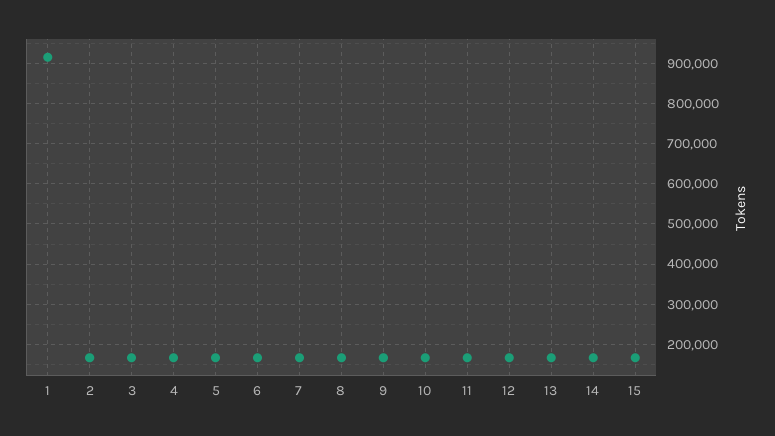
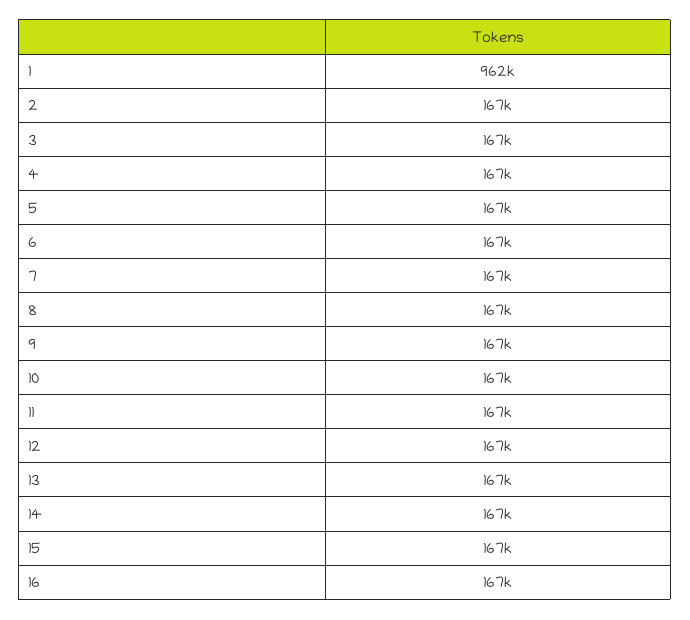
  {
-   "1": 920000,
+   "1": 962000,
    "2": 167000,
    "3": 167000,
    "4": 167000,
    "5": 167000,
    "6": 167000,
    "7": 167000,
    "8": 167000,
    "9": 167000,
    "10": 167000,
    "11": 167000,
    "12": 167000,
    "13": 167000,
    "14": 167000,
-   "15": 167000
+   "15": 167000,
+   "16": 167000
  }

